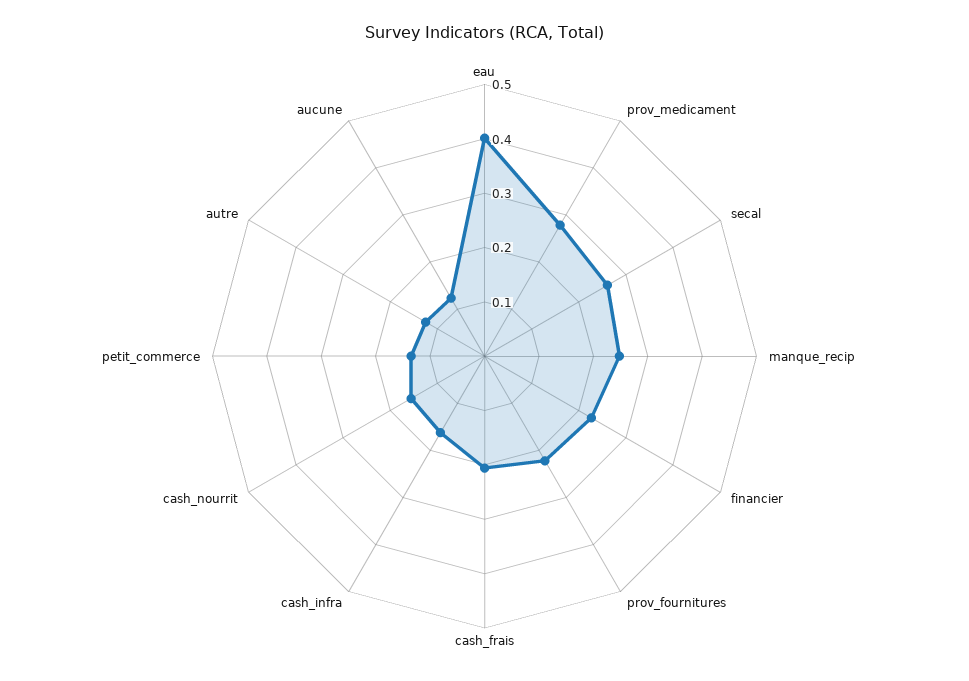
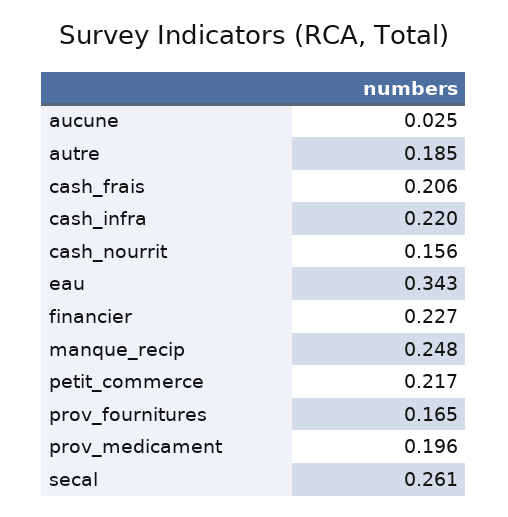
  {
-   "eau": 0.4,
+   "eau": 0.343,
-   "prov_medicament": 0.28,
+   "prov_medicament": 0.196,
    "secal": 0.261,
    "manque_recip": 0.248,
    "financier": 0.227,
-   "prov_fournitures": 0.22,
+   "prov_fournitures": 0.165,
    "cash_frais": 0.206,
-   "cash_infra": 0.16,
+   "cash_infra": 0.22,
    "cash_nourrit": 0.156,
-   "petit_commerce": 0.14,
+   "petit_commerce": 0.217,
-   "autre": 0.12,
+   "autre": 0.185,
-   "aucune": 0.12
+   "aucune": 0.025
  }

